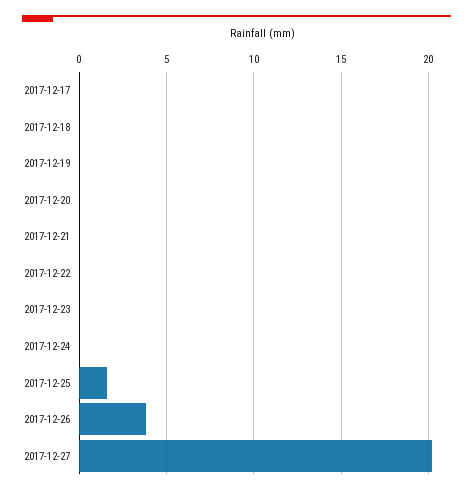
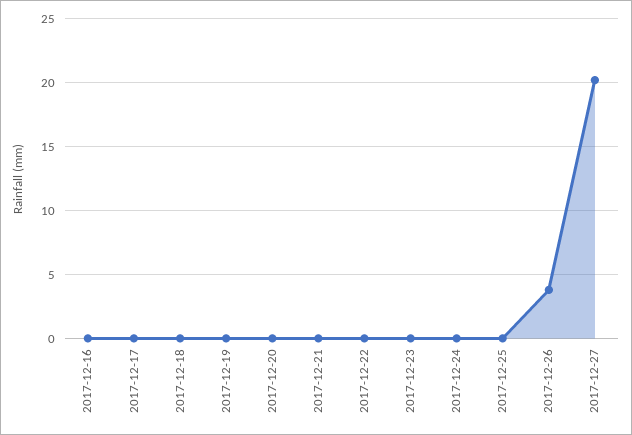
  {
    "2017-12-17": 0,
    "2017-12-18": 0,
    "2017-12-19": 0,
    "2017-12-20": 0,
    "2017-12-21": 0,
    "2017-12-22": 0,
    "2017-12-23": 0,
    "2017-12-24": 0,
-   "2017-12-25": 1.5,
+   "2017-12-25": 0,
    "2017-12-26": 4,
-   "2017-12-27": 20
+   "2017-12-27": 20,
+   "2017-12-16": 0
  }

